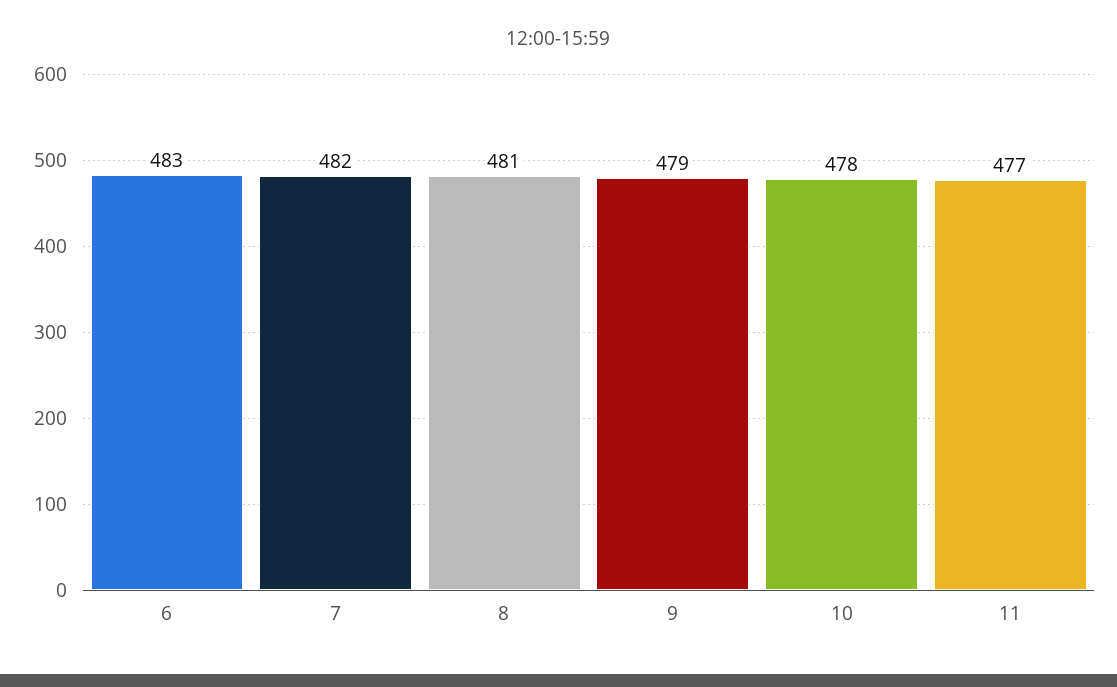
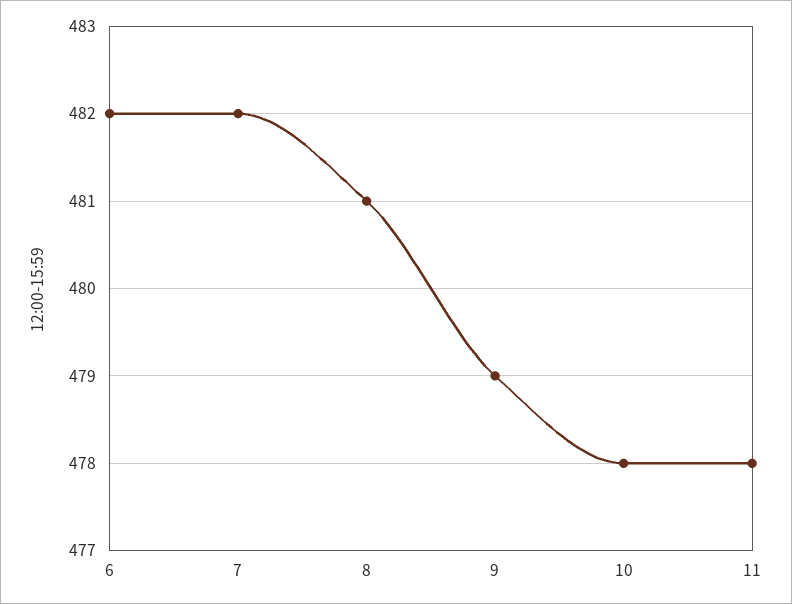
  {
-   "6": 483,
+   "6": 482,
    "7": 482,
    "8": 481,
    "9": 479,
    "10": 478,
-   "11": 477
+   "11": 478
  }

